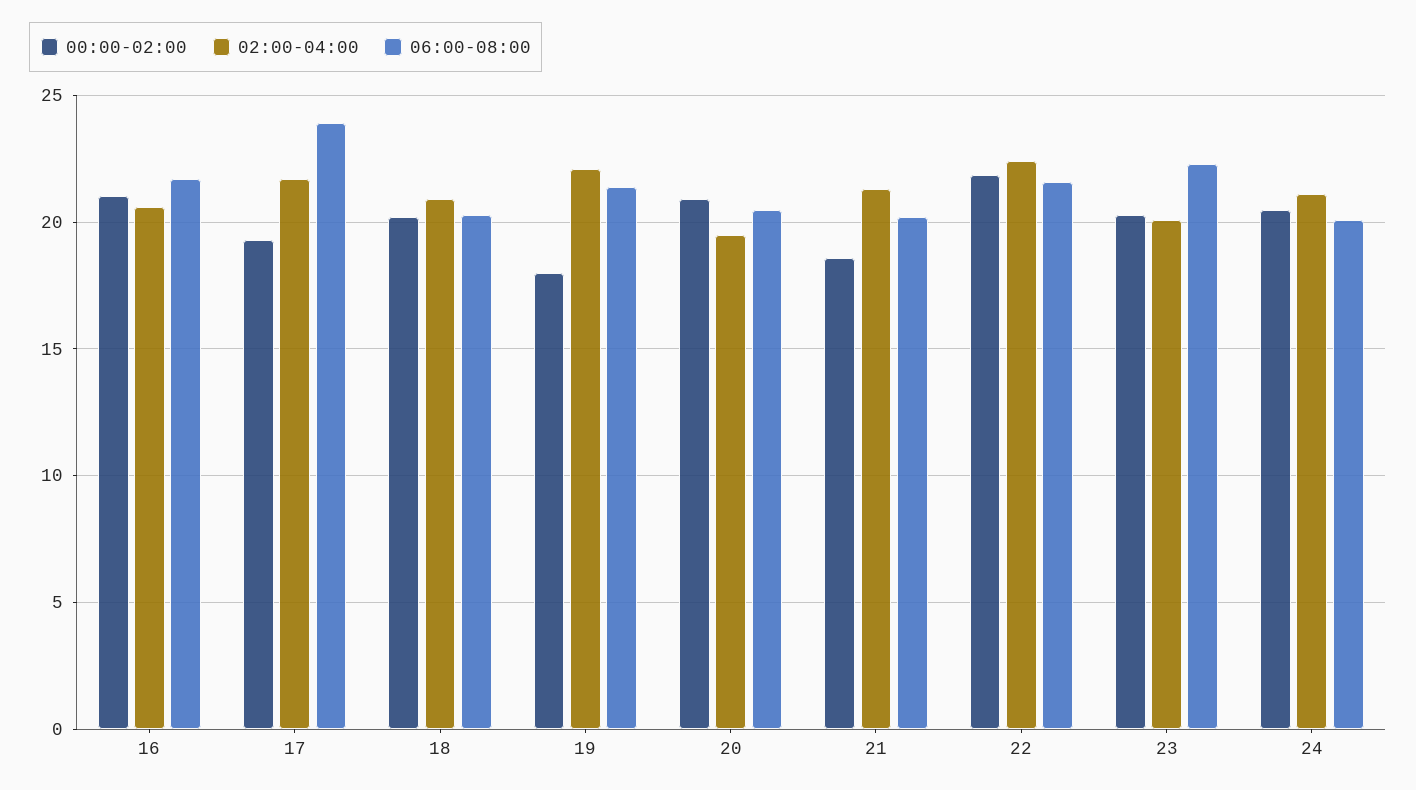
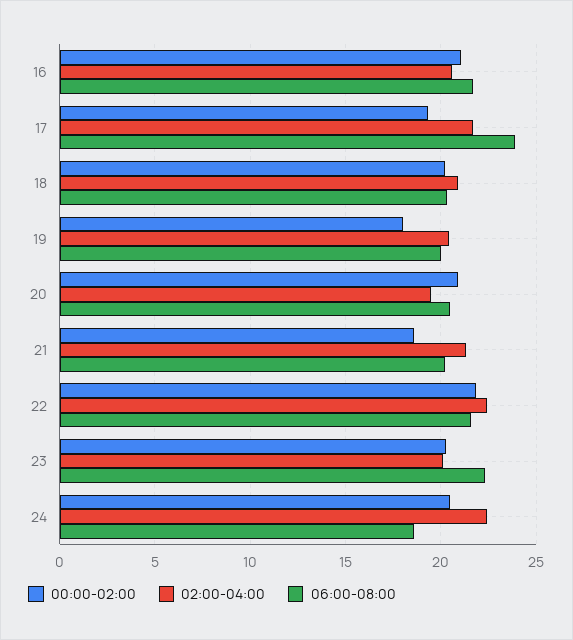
  {
    "00:00-02:00": {
      "16": 21,
      "17": 19.5,
      "18": 20,
      "19": 18,
      "20": 21,
      "21": 18.5,
      "22": 22,
      "23": 20.5,
      "24": 20.5
    },
    "02:00-04:00": {
      "16": 20.5,
      "17": 21.5,
      "18": 21,
-     "19": 22,
+     "19": 20.5,
      "20": 19.5,
      "21": 21.5,
      "22": 22.5,
      "23": 20,
-     "24": 21
+     "24": 22.5
    },
    "06:00-08:00": {
      "16": 21.5,
      "17": 24,
      "18": 20.5,
-     "19": 21.5,
+     "19": 20,
      "20": 20.5,
      "21": 20,
      "22": 21.5,
      "23": 22.5,
-     "24": 20
+     "24": 18.5
    }
  }

